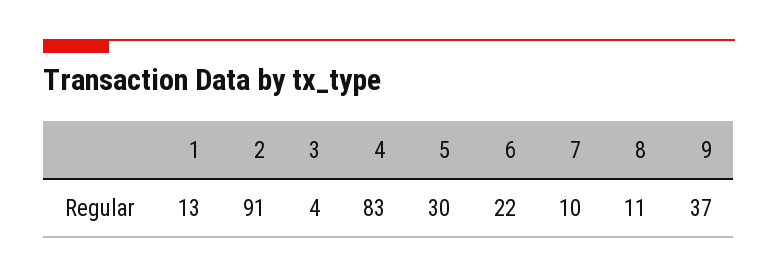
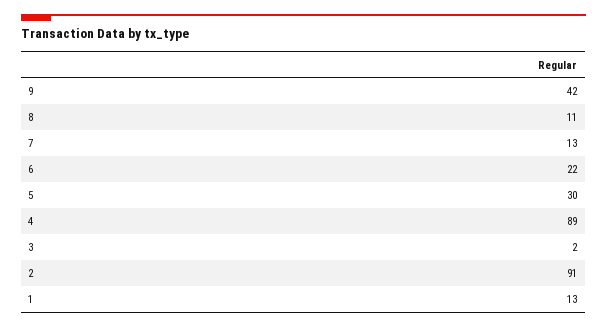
  {
    "1": 13,
    "2": 91,
-   "3": 4,
+   "3": 2,
-   "4": 83,
+   "4": 89,
    "5": 30,
    "6": 22,
-   "7": 10,
+   "7": 13,
    "8": 11,
-   "9": 37
+   "9": 42
  }

